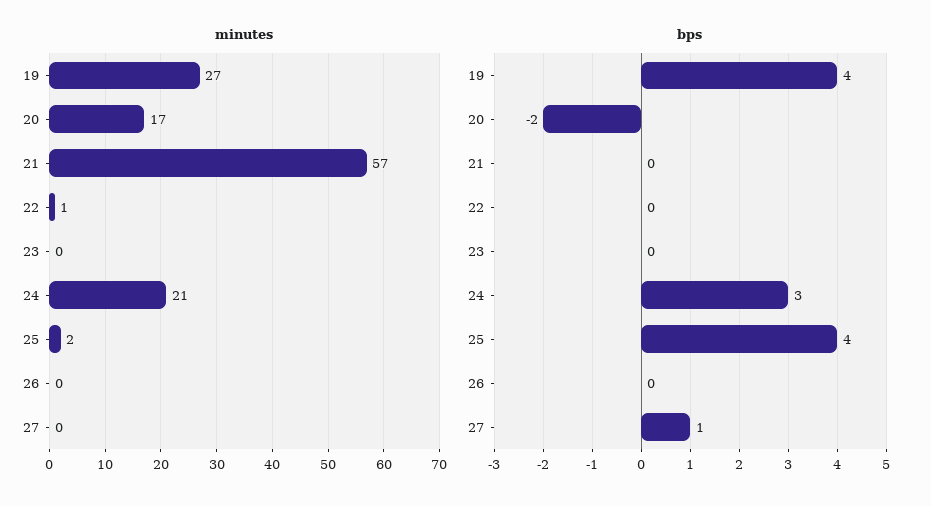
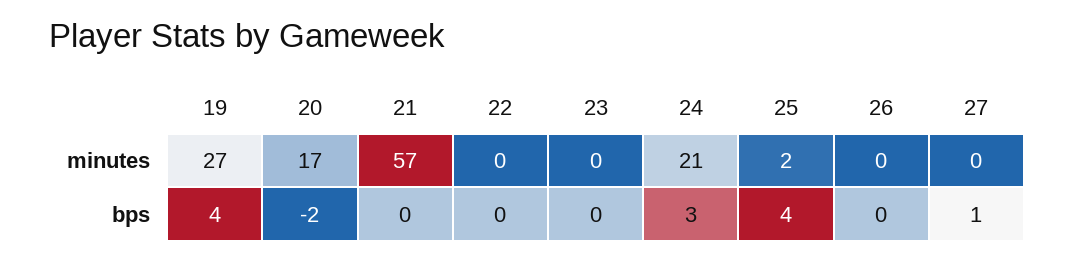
  {
    "minutes": {
      "19": 27,
      "20": 17,
      "21": 57,
-     "22": 1,
+     "22": 0,
      "23": 0,
      "24": 21,
      "25": 2,
      "26": 0,
      "27": 0
    },
    "bps": {
      "19": 4,
      "20": -2,
      "21": 0,
      "22": 0,
      "23": 0,
      "24": 3,
      "25": 4,
      "26": 0,
      "27": 1
    }
  }

